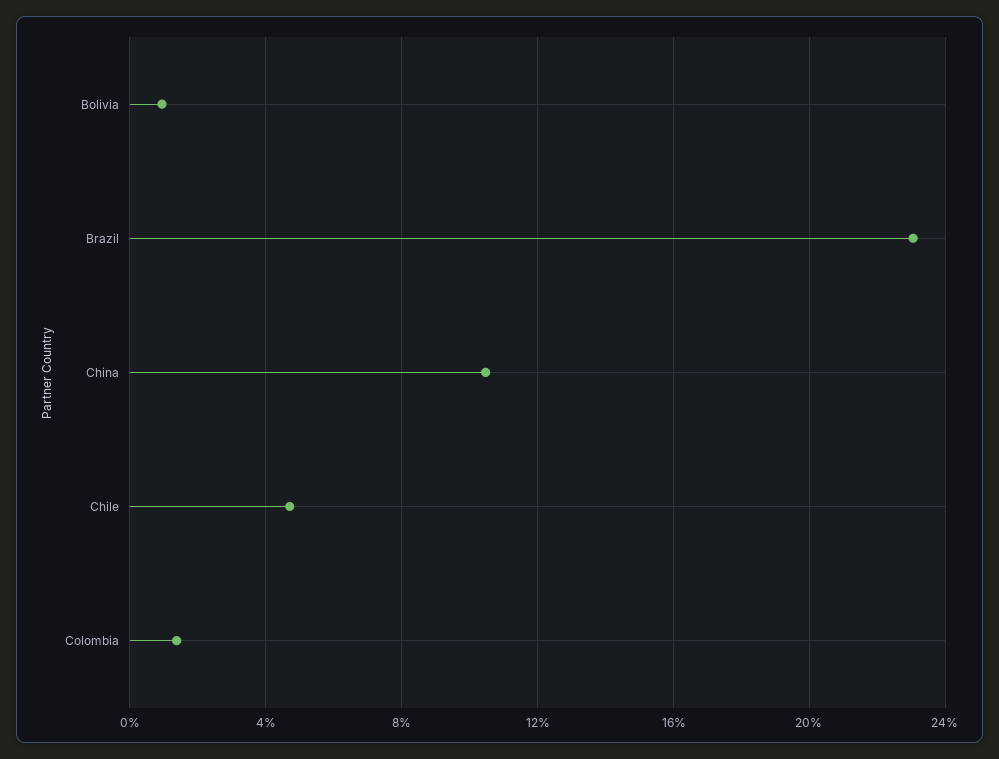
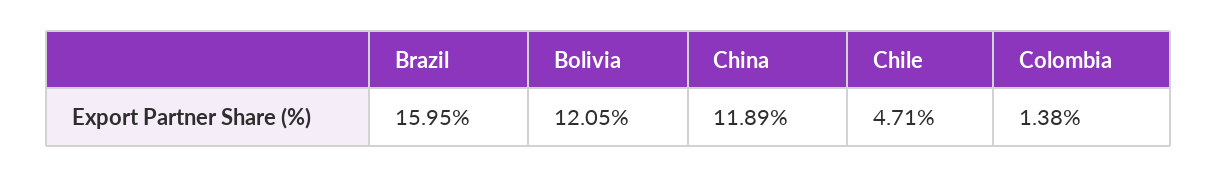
  {
-   "Bolivia": 1,
+   "Bolivia": 12.05,
-   "Brazil": 23,
+   "Brazil": 15.95,
-   "China": 10.5,
+   "China": 11.89,
    "Chile": 4.71,
    "Colombia": 1.38
  }

